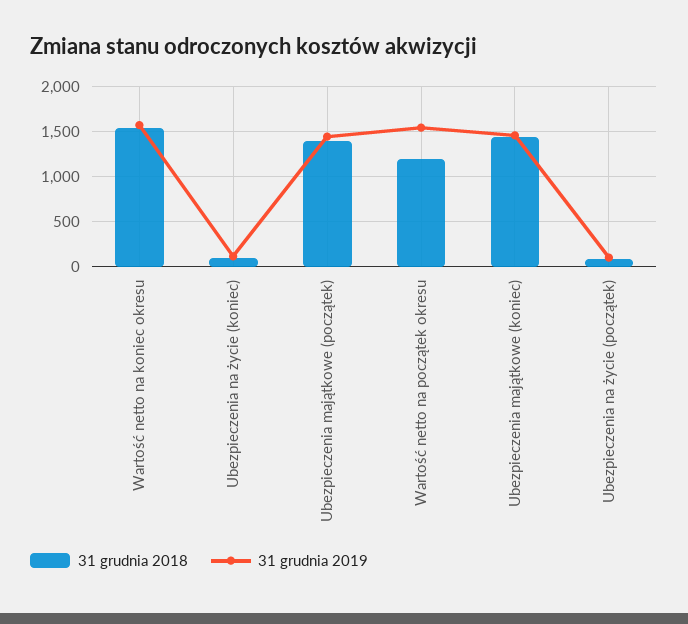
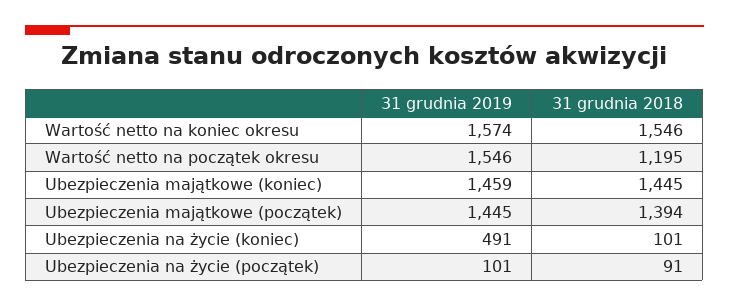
  {
    "31 grudnia 2018": {
      "Wartość netto na koniec okresu": 1546,
      "Ubezpieczenia na życie (koniec)": 101,
      "Ubezpieczenia majątkowe (początek)": 1394,
      "Wartość netto na początek okresu": 1195,
      "Ubezpieczenia majątkowe (koniec)": 1445,
      "Ubezpieczenia na życie (początek)": 91
    },
    "31 grudnia 2019": {
      "Wartość netto na koniec okresu": 1574,
-     "Ubezpieczenia na życie (koniec)": 100,
+     "Ubezpieczenia na życie (koniec)": 491,
      "Ubezpieczenia majątkowe (początek)": 1445,
      "Wartość netto na początek okresu": 1546,
      "Ubezpieczenia majątkowe (koniec)": 1459,
      "Ubezpieczenia na życie (początek)": 101
    }
  }

